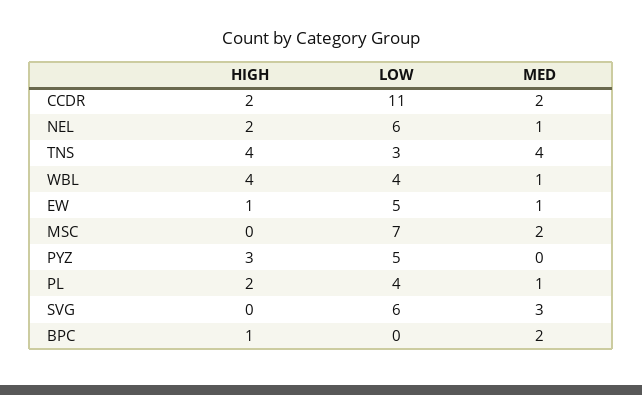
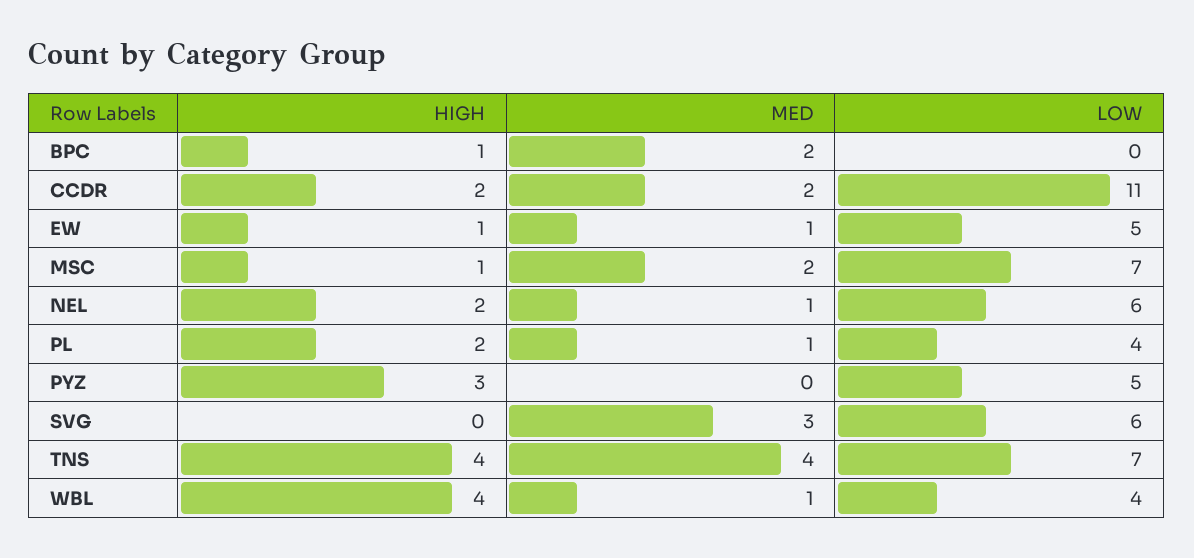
  {
    "HIGH": {
      "CCDR": 2,
      "NEL": 2,
      "TNS": 4,
      "WBL": 4,
      "EW": 1,
-     "MSC": 0,
+     "MSC": 1,
      "PYZ": 3,
      "PL": 2,
      "SVG": 0,
      "BPC": 1
    },
    "LOW": {
      "CCDR": 11,
      "NEL": 6,
-     "TNS": 3,
+     "TNS": 7,
      "WBL": 4,
      "EW": 5,
      "MSC": 7,
      "PYZ": 5,
      "PL": 4,
      "SVG": 6,
      "BPC": 0
    },
    "MED": {
      "CCDR": 2,
      "NEL": 1,
      "TNS": 4,
      "WBL": 1,
      "EW": 1,
      "MSC": 2,
      "PYZ": 0,
      "PL": 1,
      "SVG": 3,
      "BPC": 2
    }
  }

